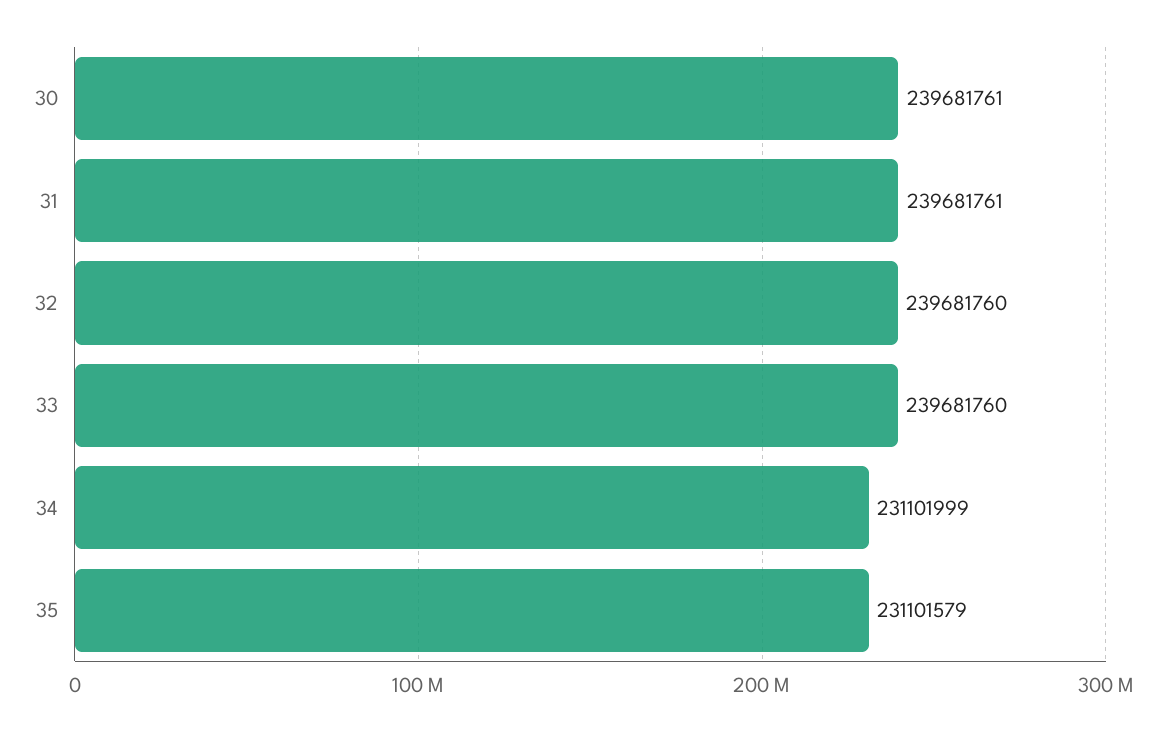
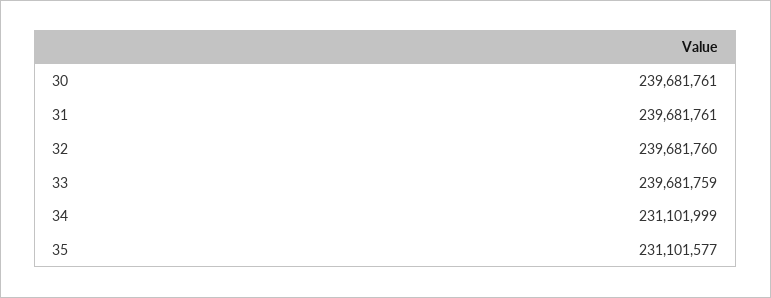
  {
    "30": 239681761,
    "31": 239681761,
    "32": 239681760,
-   "33": 239681760,
+   "33": 239681759,
    "34": 231101999,
-   "35": 231101579
+   "35": 231101577
  }

